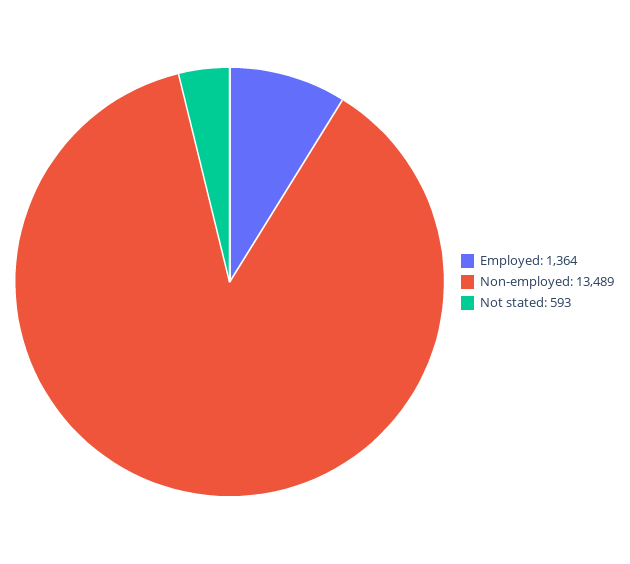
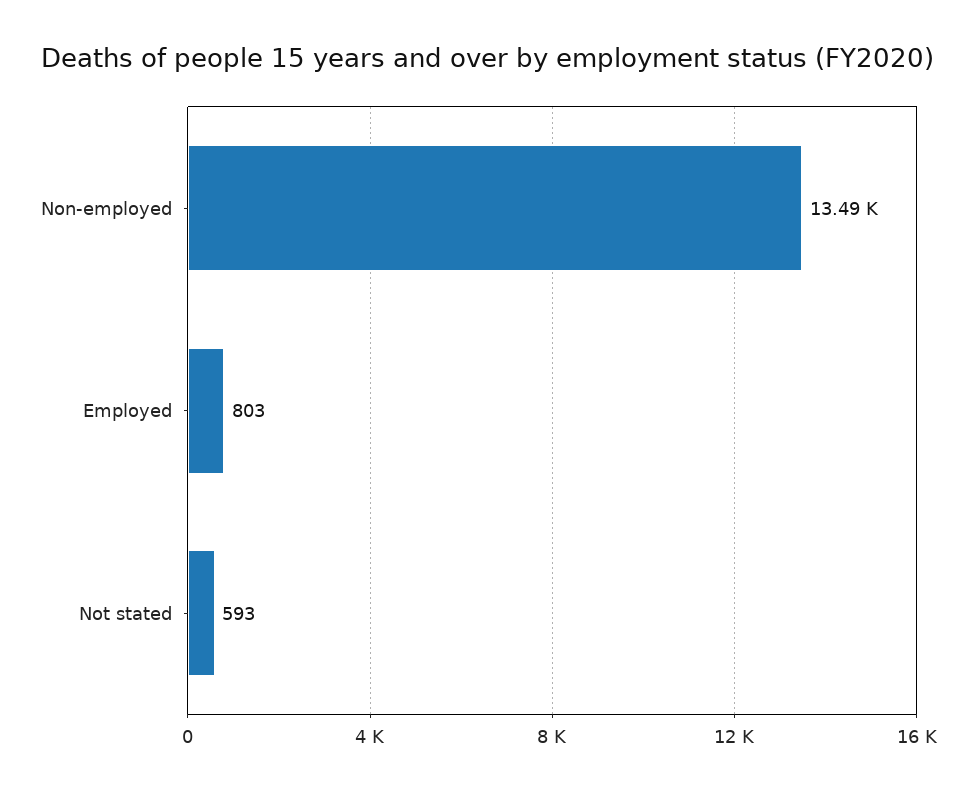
  {
-   "Employed": 1364,
+   "Employed": 803,
    "Non-employed": 13489,
    "Not stated": 593
  }

